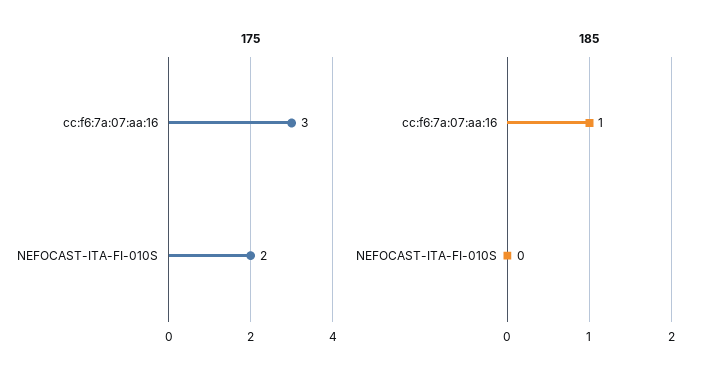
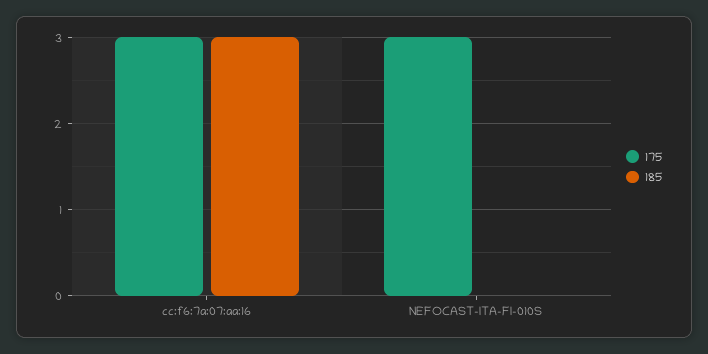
  {
    "175": {
      "cc:f6:7a:07:aa:16": 3,
-     "NEFOCAST-ITA-FI-010S": 2
+     "NEFOCAST-ITA-FI-010S": 3
    },
    "185": {
-     "cc:f6:7a:07:aa:16": 1,
+     "cc:f6:7a:07:aa:16": 3,
      "NEFOCAST-ITA-FI-010S": 0
    }
  }

